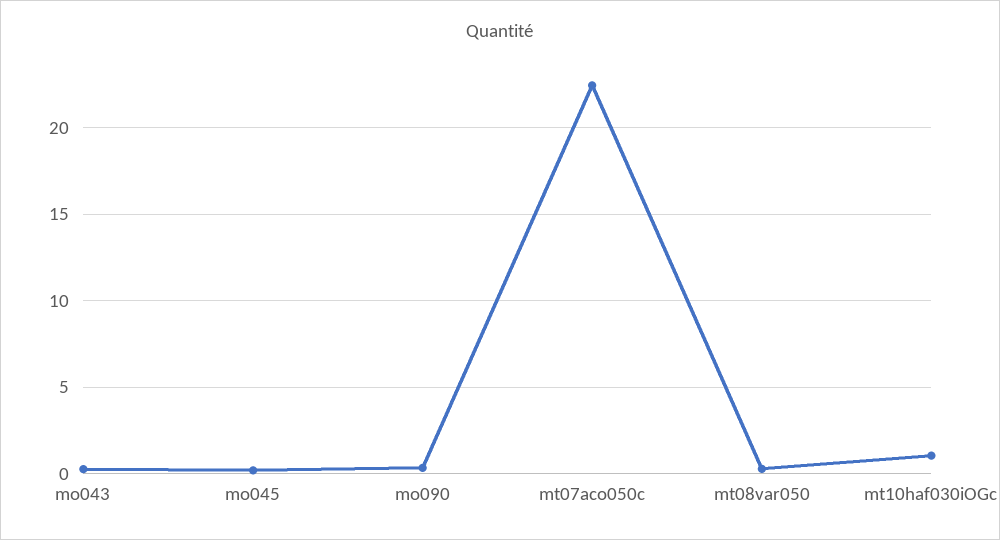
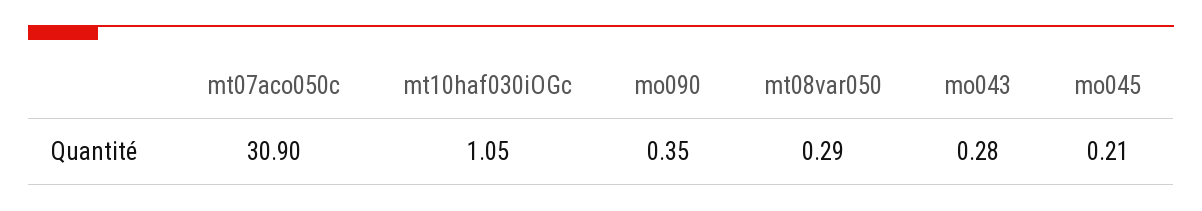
  {
    "mo043": 0.28,
    "mo045": 0.21,
    "mo090": 0.35,
-   "mt07aco050c": 22.5,
+   "mt07aco050c": 30.9,
    "mt08var050": 0.29,
    "mt10haf030iOGc": 1.05
  }

